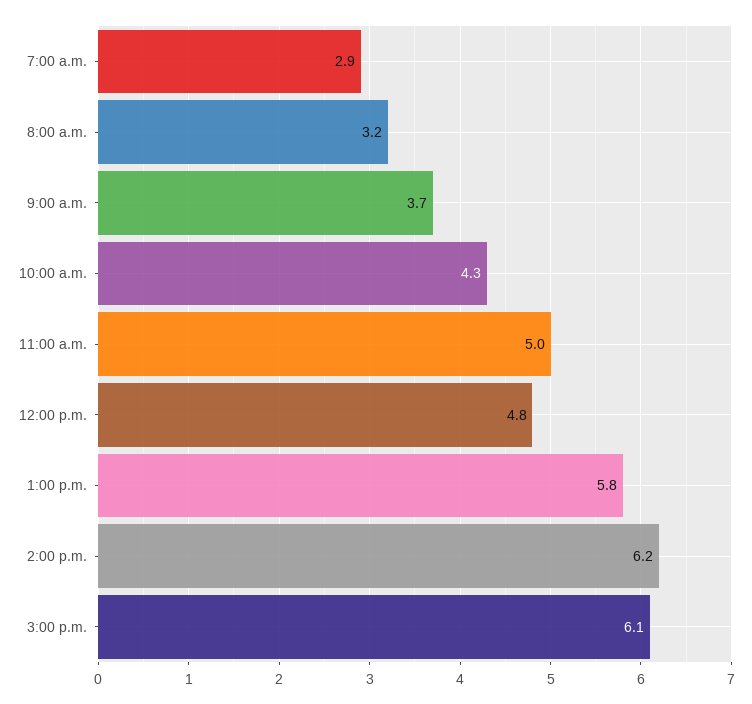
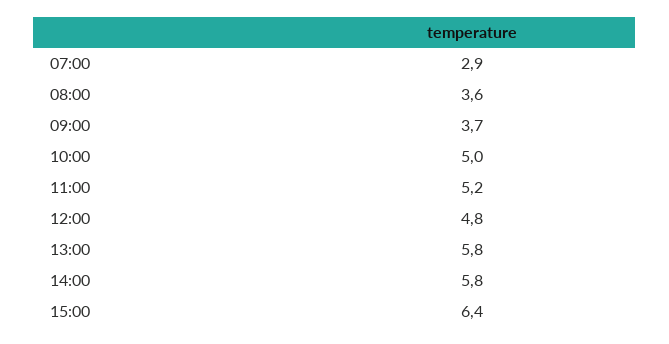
  {
    "7:00 a.m.": 2.9,
-   "8:00 a.m.": 3.2,
+   "8:00 a.m.": 3.6,
    "9:00 a.m.": 3.7,
-   "10:00 a.m.": 4.3,
+   "10:00 a.m.": 5,
-   "11:00 a.m.": 5,
+   "11:00 a.m.": 5.2,
    "12:00 p.m.": 4.8,
    "1:00 p.m.": 5.8,
-   "2:00 p.m.": 6.2,
+   "2:00 p.m.": 5.8,
-   "3:00 p.m.": 6.1
+   "3:00 p.m.": 6.4
  }

